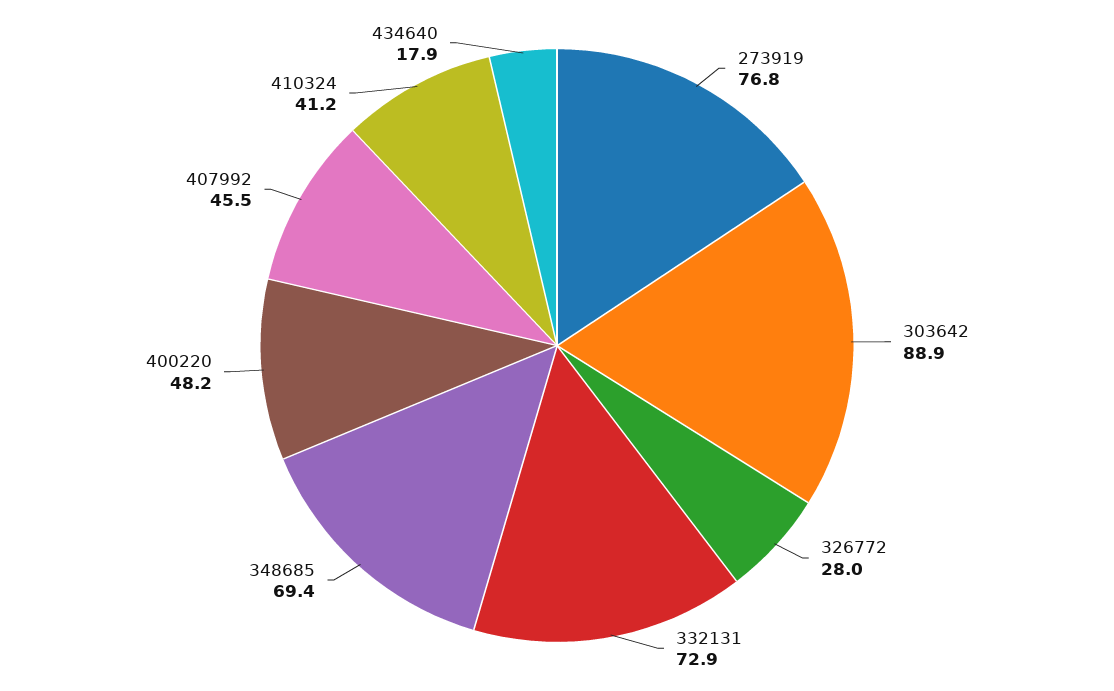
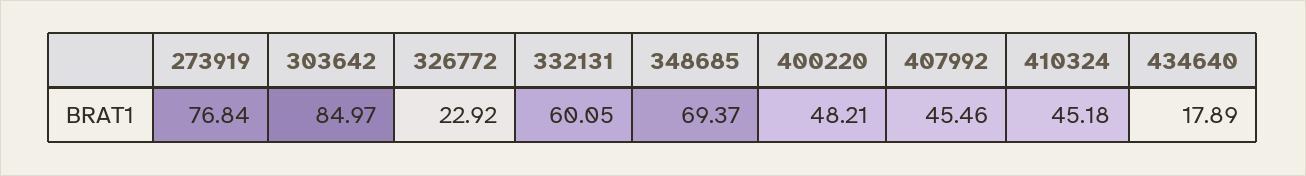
  {
    "273919": 76.84,
-   "303642": 88.9,
+   "303642": 84.97,
-   "326772": 28,
+   "326772": 22.92,
-   "332131": 72.9,
+   "332131": 60.05,
    "348685": 69.37,
    "400220": 48.21,
    "407992": 45.46,
-   "410324": 41.2,
+   "410324": 45.18,
    "434640": 17.89
  }

